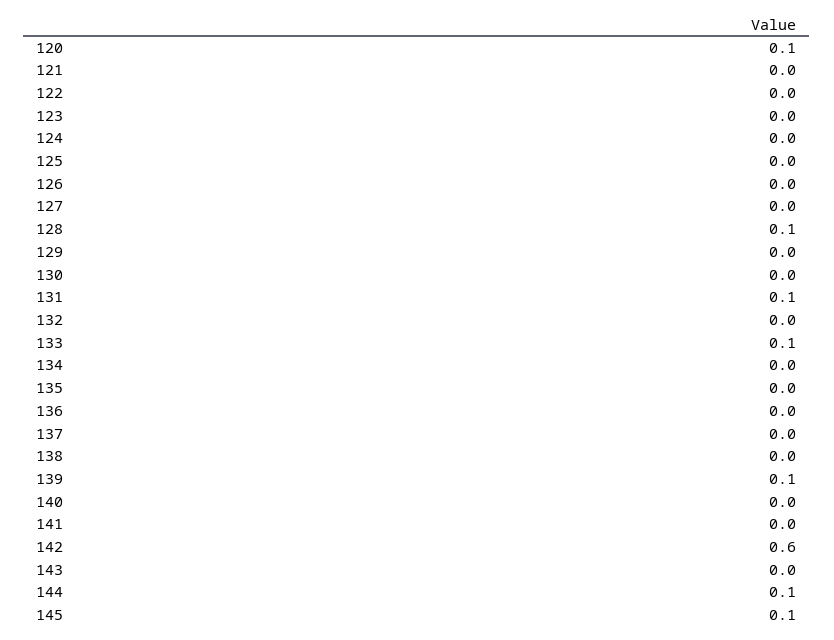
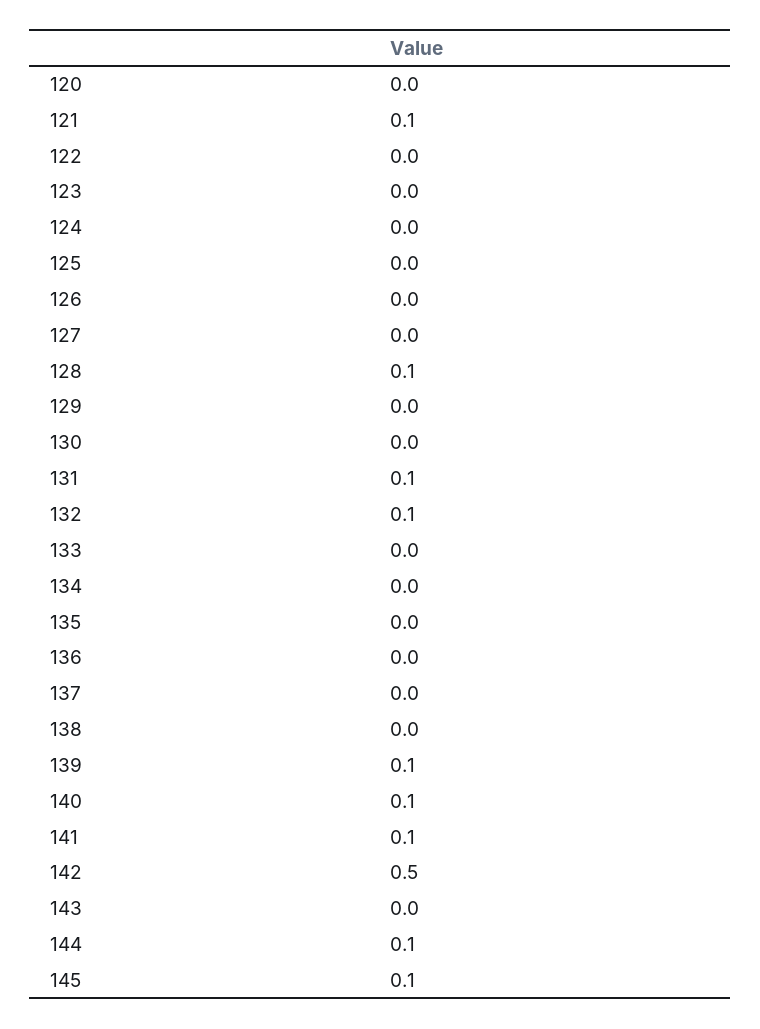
  {
-   "120": 0.1,
+   "120": 0,
-   "121": 0,
+   "121": 0.1,
    "122": 0,
    "123": 0,
    "124": 0,
    "125": 0,
    "126": 0,
    "127": 0,
    "128": 0.1,
    "129": 0,
    "130": 0,
    "131": 0.1,
-   "132": 0,
+   "132": 0.1,
-   "133": 0.1,
+   "133": 0,
    "134": 0,
    "135": 0,
    "136": 0,
    "137": 0,
    "138": 0,
    "139": 0.1,
-   "140": 0,
+   "140": 0.1,
-   "141": 0,
+   "141": 0.1,
-   "142": 0.6,
+   "142": 0.5,
    "143": 0,
    "144": 0.1,
    "145": 0.1
  }

